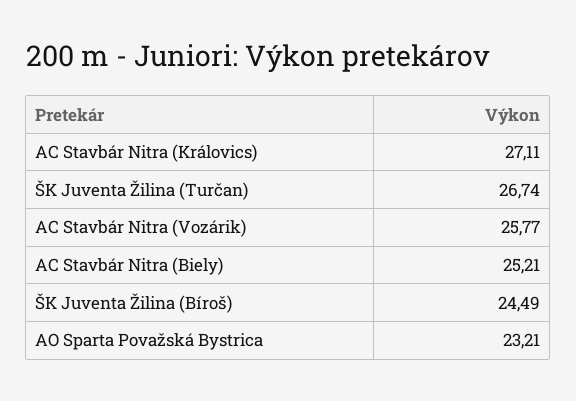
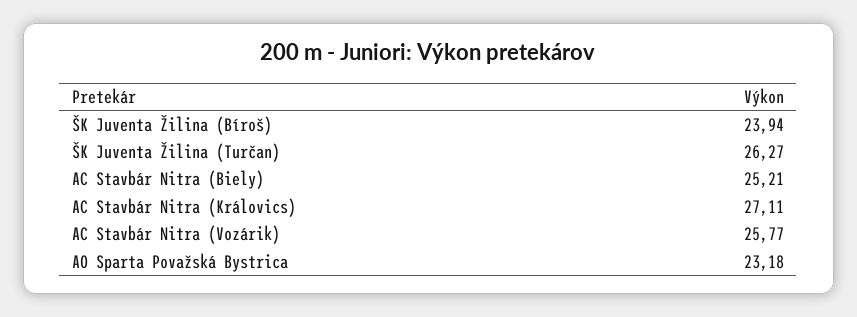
  {
    "AC Stavbár Nitra (Královics)": 27.11,
-   "ŠK Juventa Žilina (Turčan)": 26.74,
+   "ŠK Juventa Žilina (Turčan)": 26.27,
    "AC Stavbár Nitra (Vozárik)": 25.77,
    "AC Stavbár Nitra (Biely)": 25.21,
-   "ŠK Juventa Žilina (Bíroš)": 24.49,
+   "ŠK Juventa Žilina (Bíroš)": 23.94,
-   "AO Sparta Považská Bystrica": 23.21
+   "AO Sparta Považská Bystrica": 23.18
  }

